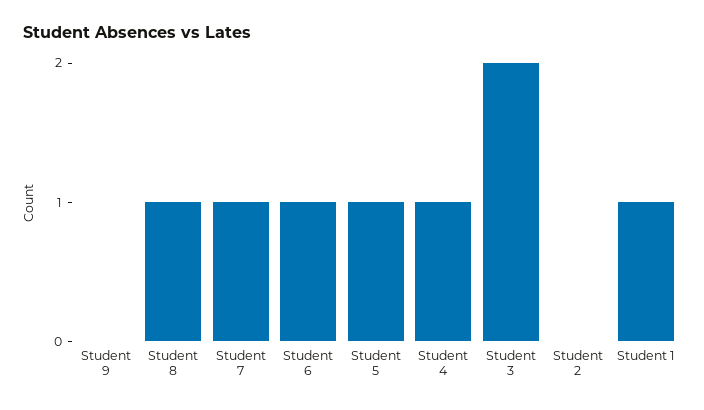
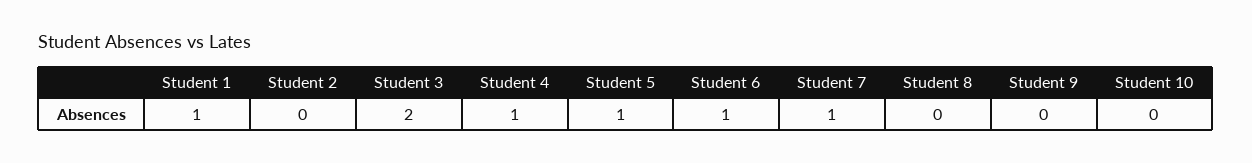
  {
    "Student 9": 0,
-   "Student 8": 1,
+   "Student 8": 0,
    "Student 7": 1,
    "Student 6": 1,
    "Student 5": 1,
    "Student 4": 1,
    "Student 3": 2,
    "Student 2": 0,
-   "Student 1": 1
+   "Student 1": 1,
+   "Student 10": 0
  }

